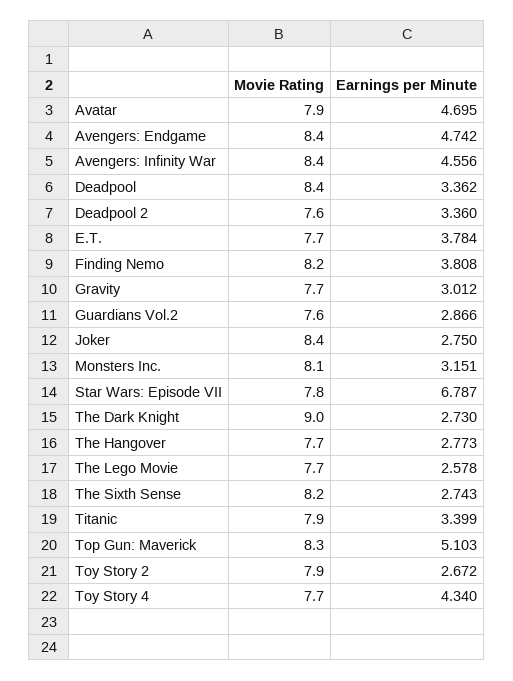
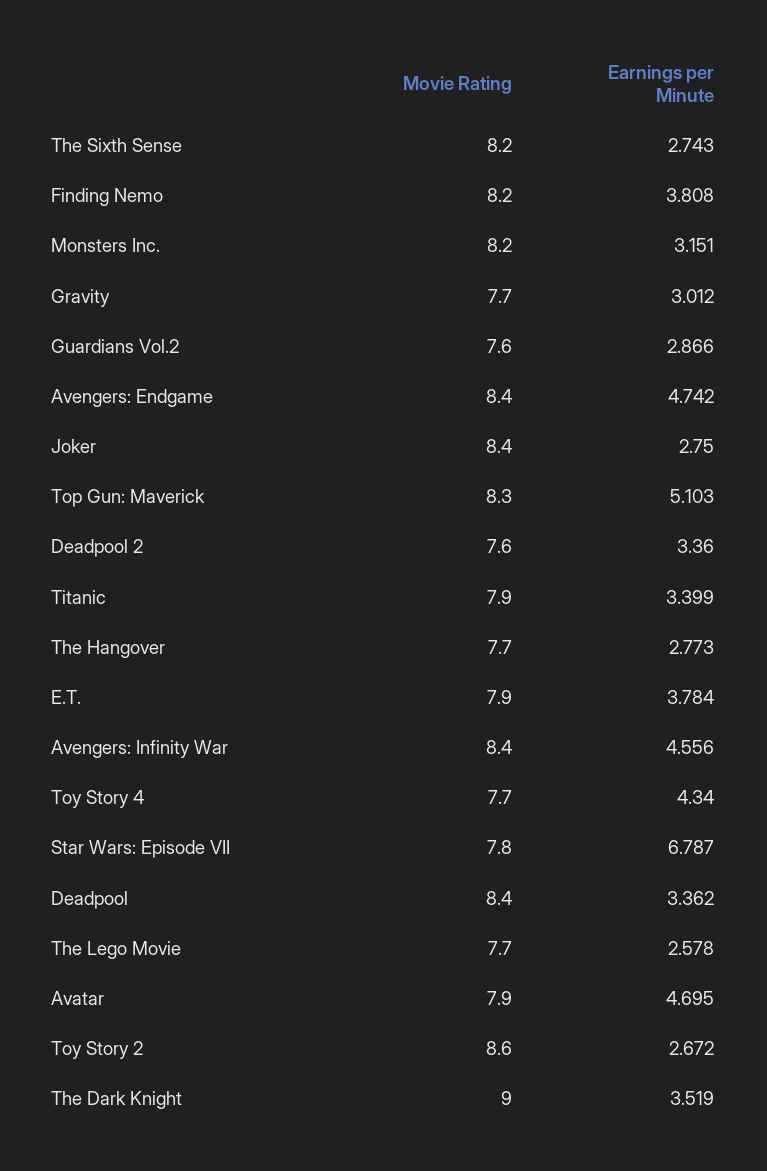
  {
    "Movie Rating": {
      "Avatar": 7.9,
      "Avengers: Endgame": 8.4,
      "Avengers: Infinity War": 8.4,
      "Deadpool": 8.4,
      "Deadpool 2": 7.6,
-     "E.T.": 7.7,
+     "E.T.": 7.9,
      "Finding Nemo": 8.2,
      "Gravity": 7.7,
      "Guardians Vol.2": 7.6,
      "Joker": 8.4,
-     "Monsters Inc.": 8.1,
+     "Monsters Inc.": 8.2,
      "Star Wars: Episode VII": 7.8,
      "The Dark Knight": 9,
      "The Hangover": 7.7,
      "The Lego Movie": 7.7,
      "The Sixth Sense": 8.2,
      "Titanic": 7.9,
      "Top Gun: Maverick": 8.3,
-     "Toy Story 2": 7.9,
+     "Toy Story 2": 8.6,
      "Toy Story 4": 7.7
    },
    "Earnings per Minute": {
      "Avatar": 4.695,
      "Avengers: Endgame": 4.742,
      "Avengers: Infinity War": 4.556,
      "Deadpool": 3.362,
      "Deadpool 2": 3.36,
      "E.T.": 3.784,
      "Finding Nemo": 3.808,
      "Gravity": 3.012,
      "Guardians Vol.2": 2.866,
      "Joker": 2.75,
      "Monsters Inc.": 3.151,
      "Star Wars: Episode VII": 6.787,
-     "The Dark Knight": 2.73,
+     "The Dark Knight": 3.519,
      "The Hangover": 2.773,
      "The Lego Movie": 2.578,
      "The Sixth Sense": 2.743,
      "Titanic": 3.399,
      "Top Gun: Maverick": 5.103,
      "Toy Story 2": 2.672,
      "Toy Story 4": 4.34
    }
  }

